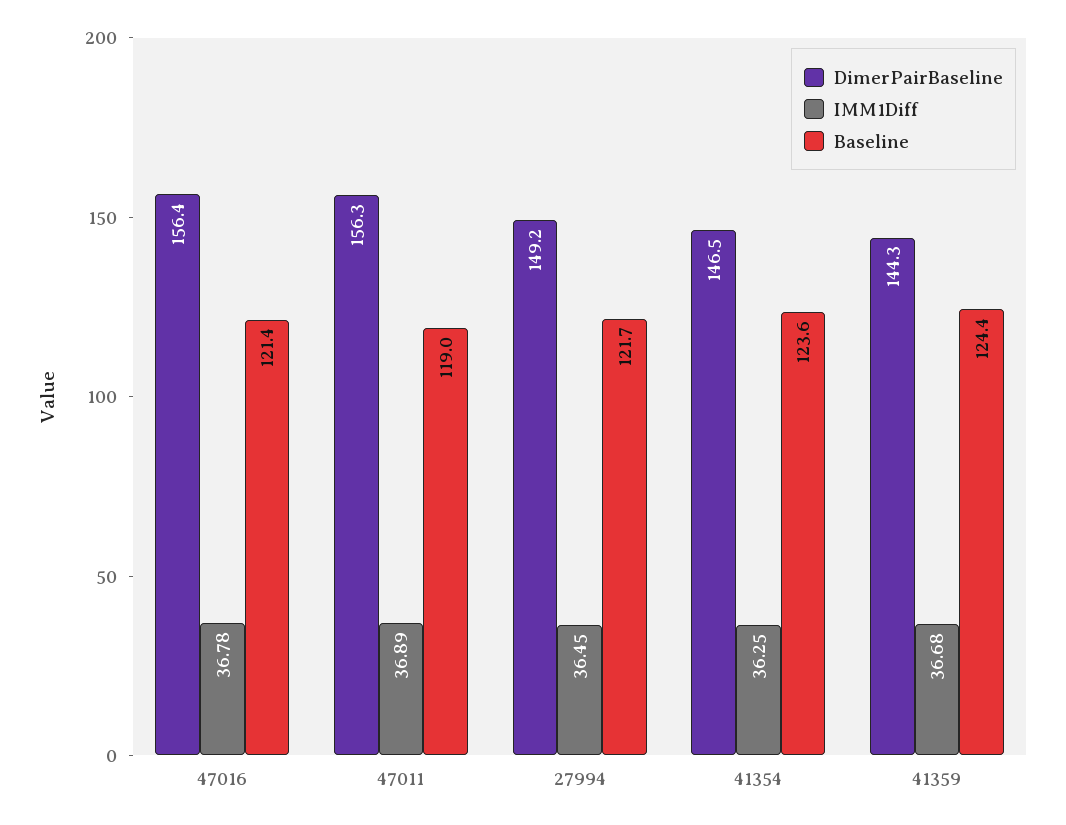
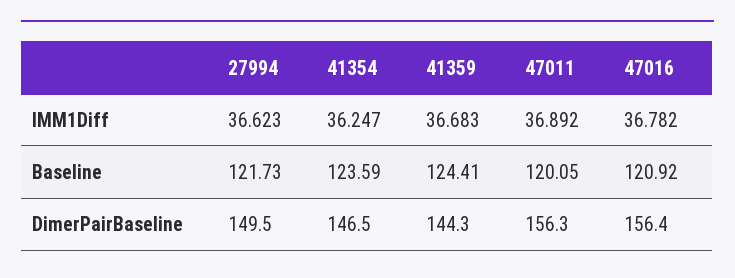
  {
    "DimerPairBaseline": {
      "47016": 156.4,
      "47011": 156.3,
-     "27994": 149.2,
+     "27994": 149.5,
      "41354": 146.5,
      "41359": 144.3
    },
    "IMM1Diff": {
      "47016": 36.782,
      "47011": 36.892,
-     "27994": 36.45,
+     "27994": 36.623,
      "41354": 36.247,
      "41359": 36.683
    },
    "Baseline": {
-     "47016": 121.4,
+     "47016": 120.92,
-     "47011": 119,
+     "47011": 120.05,
      "27994": 121.73,
      "41354": 123.59,
      "41359": 124.41
    }
  }

